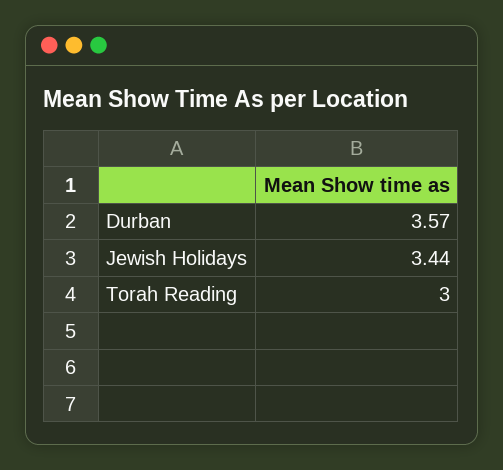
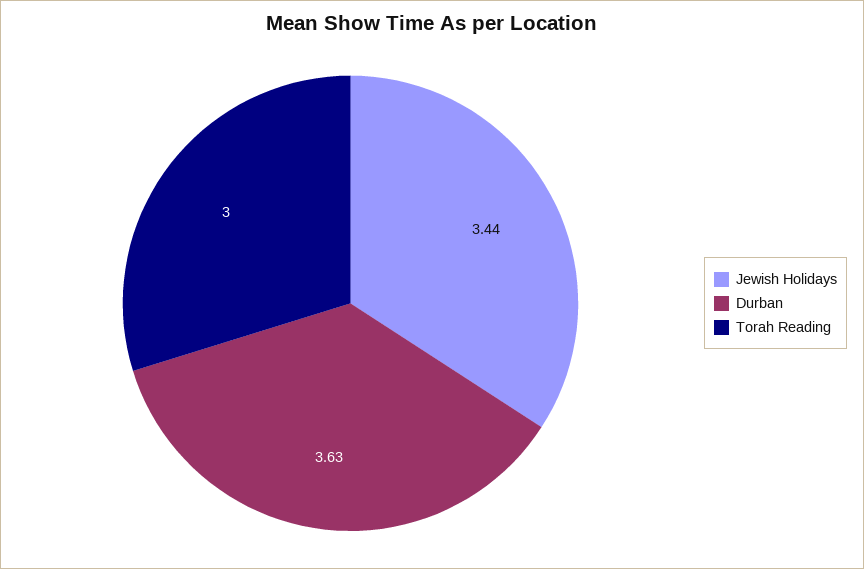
  {
-   "Durban": 3.57,
+   "Durban": 3.63,
    "Jewish Holidays": 3.44,
    "Torah Reading": 3
  }

